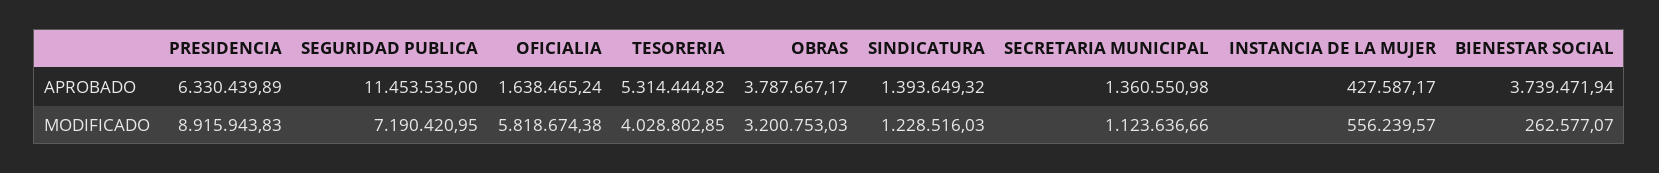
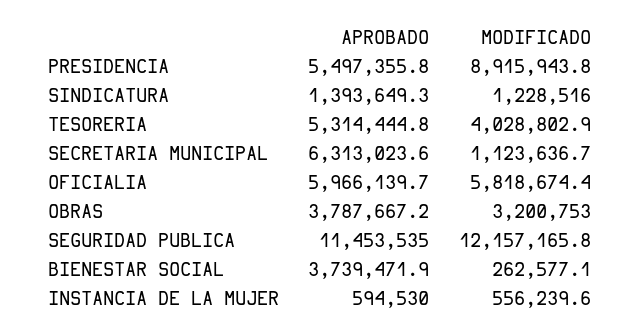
  {
    "PRESIDENCIA": {
-     "APROBADO": 6330439.89,
+     "APROBADO": 5497355.8,
      "MODIFICADO": 8915943.83
    },
    "SEGURIDAD PUBLICA": {
      "APROBADO": 11453535,
-     "MODIFICADO": 7190420.95
+     "MODIFICADO": 12157165.8
    },
    "OFICIALIA": {
-     "APROBADO": 1638465.24,
+     "APROBADO": 5966139.7,
      "MODIFICADO": 5818674.38
    },
    "TESORERIA": {
      "APROBADO": 5314444.82,
      "MODIFICADO": 4028802.85
    },
    "OBRAS": {
      "APROBADO": 3787667.17,
      "MODIFICADO": 3200753.03
    },
    "SINDICATURA": {
      "APROBADO": 1393649.32,
      "MODIFICADO": 1228516.03
    },
    "SECRETARIA MUNICIPAL": {
-     "APROBADO": 1360550.98,
+     "APROBADO": 6313023.6,
      "MODIFICADO": 1123636.66
    },
    "INSTANCIA DE LA MUJER": {
-     "APROBADO": 427587.17,
+     "APROBADO": 594530,
      "MODIFICADO": 556239.57
    },
    "BIENESTAR SOCIAL": {
      "APROBADO": 3739471.94,
      "MODIFICADO": 262577.07
    }
  }

